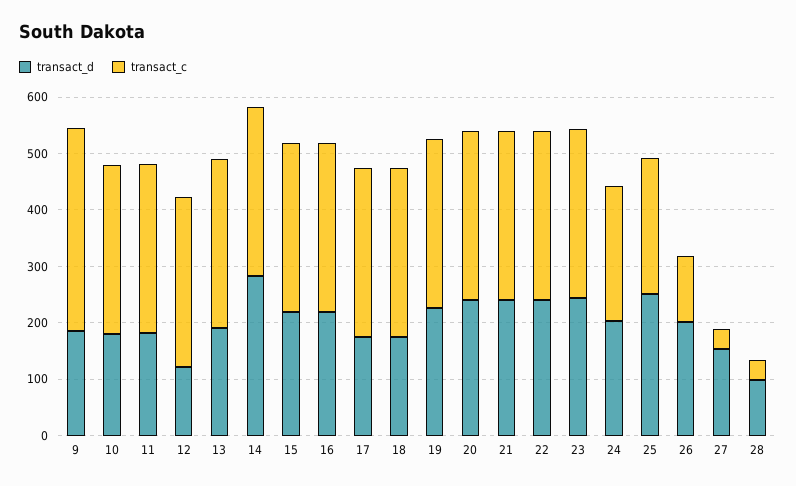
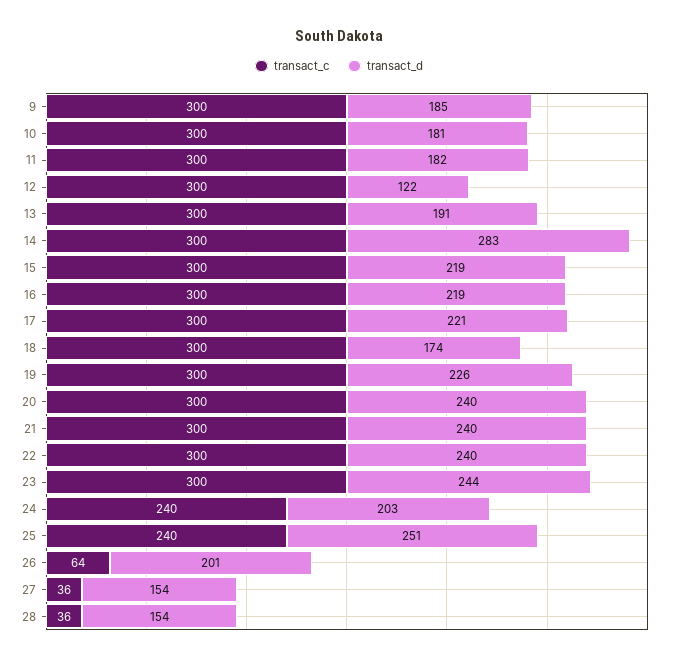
  {
    "transact_d": {
      "9": 185,
      "10": 181,
      "11": 182,
      "12": 122,
      "13": 191,
      "14": 283,
      "15": 219,
      "16": 219,
-     "17": 180,
+     "17": 221,
      "18": 174,
      "19": 226,
      "20": 240,
      "21": 240,
      "22": 240,
      "23": 244,
      "24": 203,
      "25": 251,
      "26": 201,
      "27": 154,
-     "28": 100
+     "28": 154
    },
    "transact_c": {
-     "9": 360,
+     "9": 300,
      "10": 300,
      "11": 300,
      "12": 300,
      "13": 300,
      "14": 300,
      "15": 300,
      "16": 300,
      "17": 300,
      "18": 300,
      "19": 300,
      "20": 300,
      "21": 300,
      "22": 300,
      "23": 300,
      "24": 240,
      "25": 240,
-     "26": 120,
+     "26": 64,
      "27": 36,
      "28": 36
    }
  }

